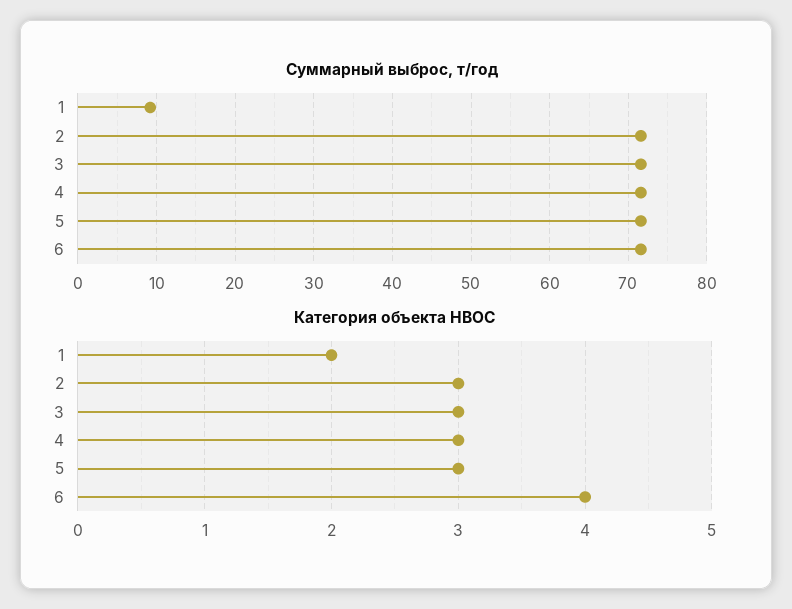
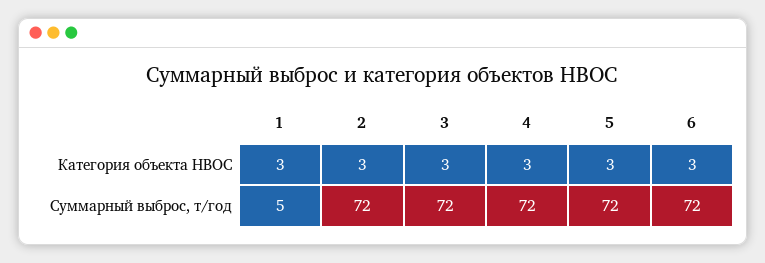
  {
    "Суммарный выброс, т/год": {
-     "1": 9,
+     "1": 5,
      "2": 72,
      "3": 72,
      "4": 72,
      "5": 72,
      "6": 72
    },
    "Категория объекта НВОС": {
-     "1": 2,
+     "1": 3,
      "2": 3,
      "3": 3,
      "4": 3,
      "5": 3,
-     "6": 4
+     "6": 3
    }
  }

